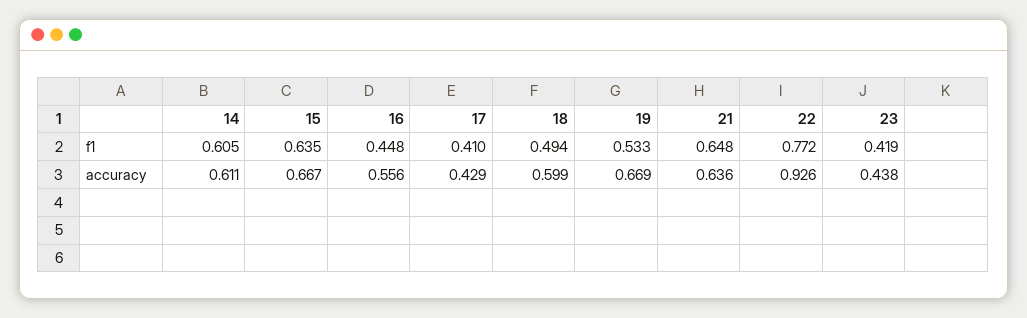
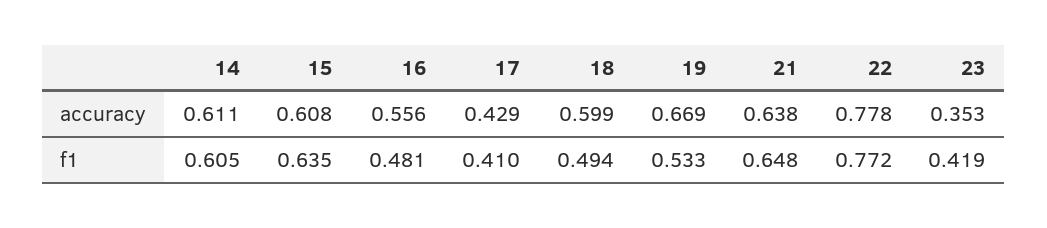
  {
    "14": {
      "f1": 0.605,
      "accuracy": 0.611
    },
    "15": {
      "f1": 0.635,
-     "accuracy": 0.667
+     "accuracy": 0.608
    },
    "16": {
-     "f1": 0.448,
+     "f1": 0.481,
      "accuracy": 0.556
    },
    "17": {
      "f1": 0.41,
      "accuracy": 0.429
    },
    "18": {
      "f1": 0.494,
      "accuracy": 0.599
    },
    "19": {
      "f1": 0.533,
      "accuracy": 0.669
    },
    "21": {
      "f1": 0.648,
-     "accuracy": 0.636
+     "accuracy": 0.638
    },
    "22": {
      "f1": 0.772,
-     "accuracy": 0.926
+     "accuracy": 0.778
    },
    "23": {
      "f1": 0.419,
-     "accuracy": 0.438
+     "accuracy": 0.353
    }
  }

